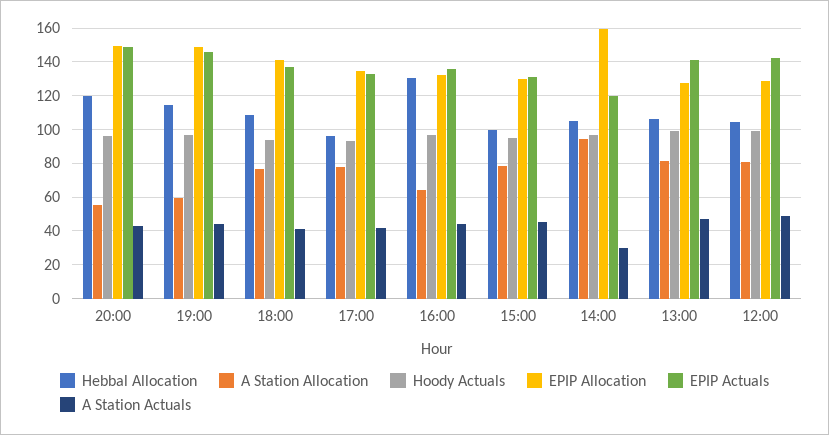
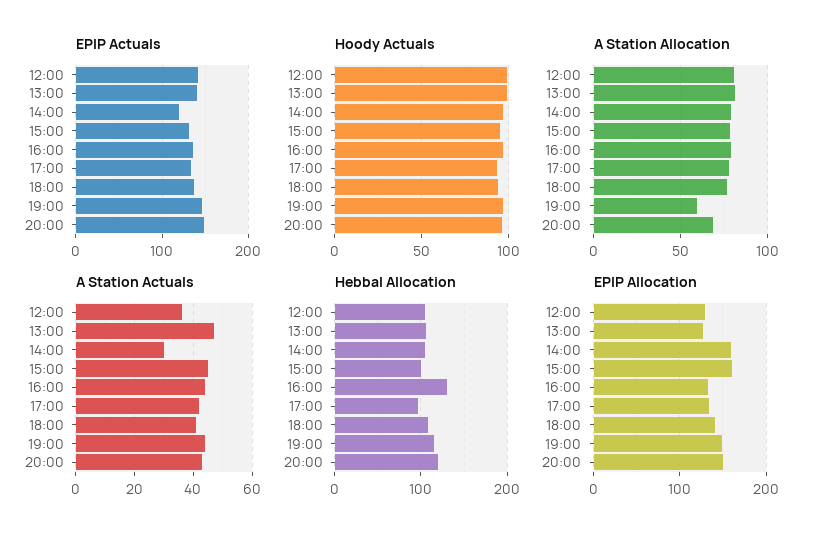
  {
    "Hebbal Allocation": {
      "20:00": 120,
      "19:00": 115,
      "18:00": 110,
      "17:00": 95,
      "16:00": 130,
      "15:00": 100,
      "14:00": 105,
      "13:00": 105,
      "12:00": 105
    },
    "A Station Allocation": {
-     "20:00": 55,
+     "20:00": 70,
      "19:00": 60,
      "18:00": 75,
      "17:00": 80,
-     "16:00": 65,
+     "16:00": 80,
      "15:00": 80,
-     "14:00": 95,
+     "14:00": 80,
      "13:00": 80,
      "12:00": 80
    },
    "Hoody Actuals": {
      "20:00": 95,
      "19:00": 95,
      "18:00": 95,
      "17:00": 95,
      "16:00": 95,
      "15:00": 95,
      "14:00": 95,
      "13:00": 100,
      "12:00": 100
    },
    "EPIP Allocation": {
      "20:00": 150,
      "19:00": 150,
      "18:00": 140,
      "17:00": 135,
      "16:00": 130,
-     "15:00": 130,
+     "15:00": 160,
      "14:00": 160,
      "13:00": 125,
      "12:00": 130
    },
    "EPIP Actuals": {
      "20:00": 150,
      "19:00": 145,
      "18:00": 135,
      "17:00": 135,
      "16:00": 135,
      "15:00": 130,
      "14:00": 120,
      "13:00": 140,
      "12:00": 140
    },
    "A Station Actuals": {
      "20:00": 45,
      "19:00": 45,
      "18:00": 40,
      "17:00": 40,
      "16:00": 45,
      "15:00": 45,
      "14:00": 30,
      "13:00": 45,
-     "12:00": 50
+     "12:00": 35
    }
  }

